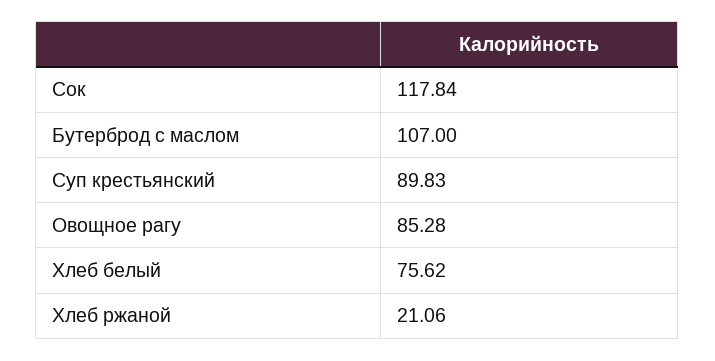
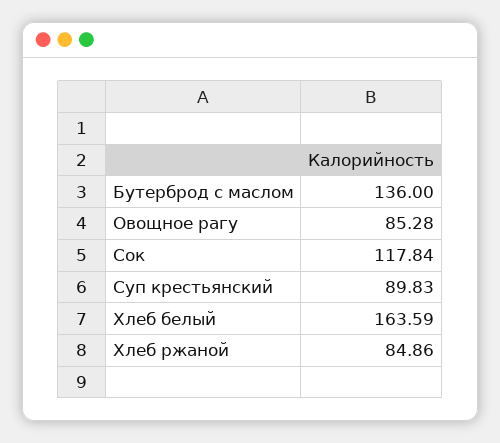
  {
    "Сок": 117.84,
-   "Бутерброд с маслом": 107,
+   "Бутерброд с маслом": 136,
    "Суп крестьянский": 89.83,
    "Овощное рагу": 85.28,
-   "Хлеб белый": 75.62,
+   "Хлеб белый": 163.59,
-   "Хлеб ржаной": 21.06
+   "Хлеб ржаной": 84.86
  }

